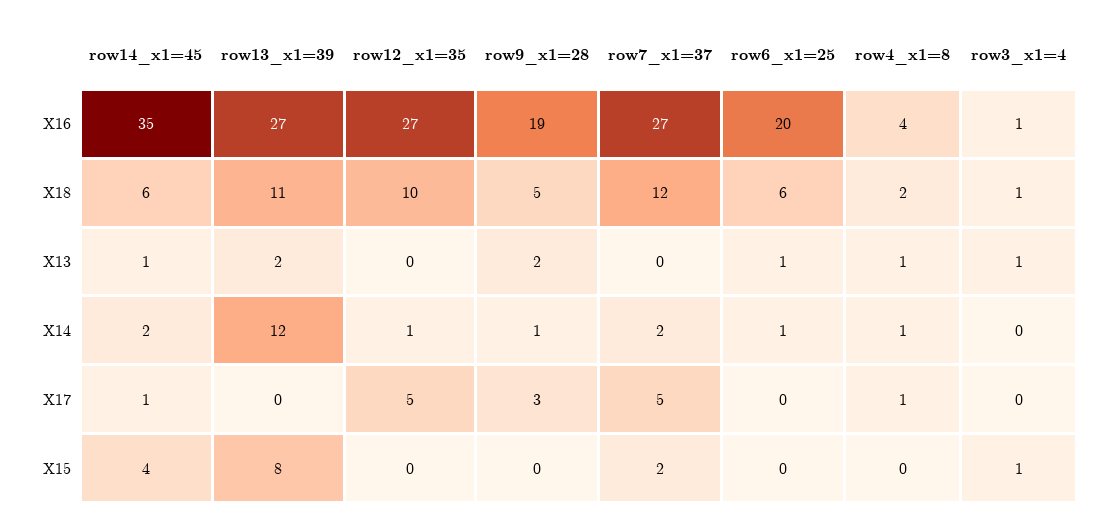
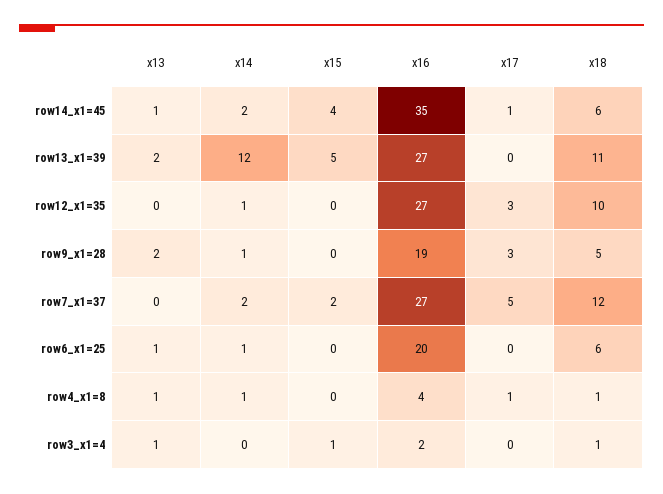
  {
    "row14_x1=45": {
      "X16": 35,
      "X18": 6,
      "X13": 1,
      "X14": 2,
      "X17": 1,
      "X15": 4
    },
    "row13_x1=39": {
      "X16": 27,
      "X18": 11,
      "X13": 2,
      "X14": 12,
      "X17": 0,
-     "X15": 8
+     "X15": 5
    },
    "row12_x1=35": {
      "X16": 27,
      "X18": 10,
      "X13": 0,
      "X14": 1,
-     "X17": 5,
+     "X17": 3,
      "X15": 0
    },
    "row9_x1=28": {
      "X16": 19,
      "X18": 5,
      "X13": 2,
      "X14": 1,
      "X17": 3,
      "X15": 0
    },
    "row7_x1=37": {
      "X16": 27,
      "X18": 12,
      "X13": 0,
      "X14": 2,
      "X17": 5,
      "X15": 2
    },
    "row6_x1=25": {
      "X16": 20,
      "X18": 6,
      "X13": 1,
      "X14": 1,
      "X17": 0,
      "X15": 0
    },
    "row4_x1=8": {
      "X16": 4,
-     "X18": 2,
+     "X18": 1,
      "X13": 1,
      "X14": 1,
      "X17": 1,
      "X15": 0
    },
    "row3_x1=4": {
-     "X16": 1,
+     "X16": 2,
      "X18": 1,
      "X13": 1,
      "X14": 0,
      "X17": 0,
      "X15": 1
    }
  }

